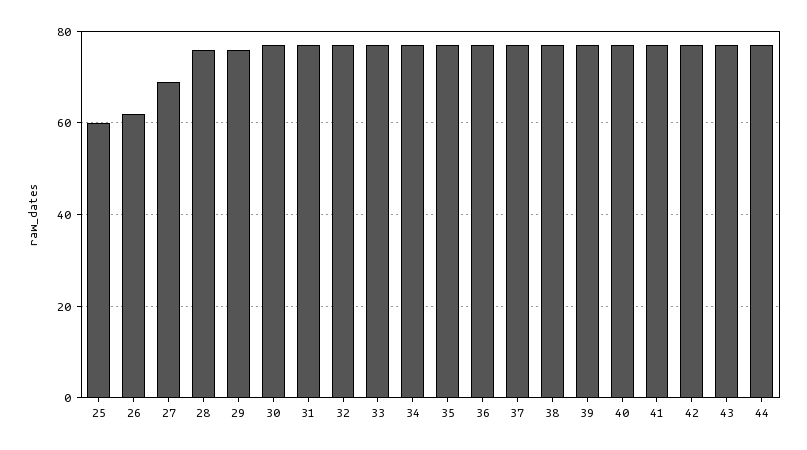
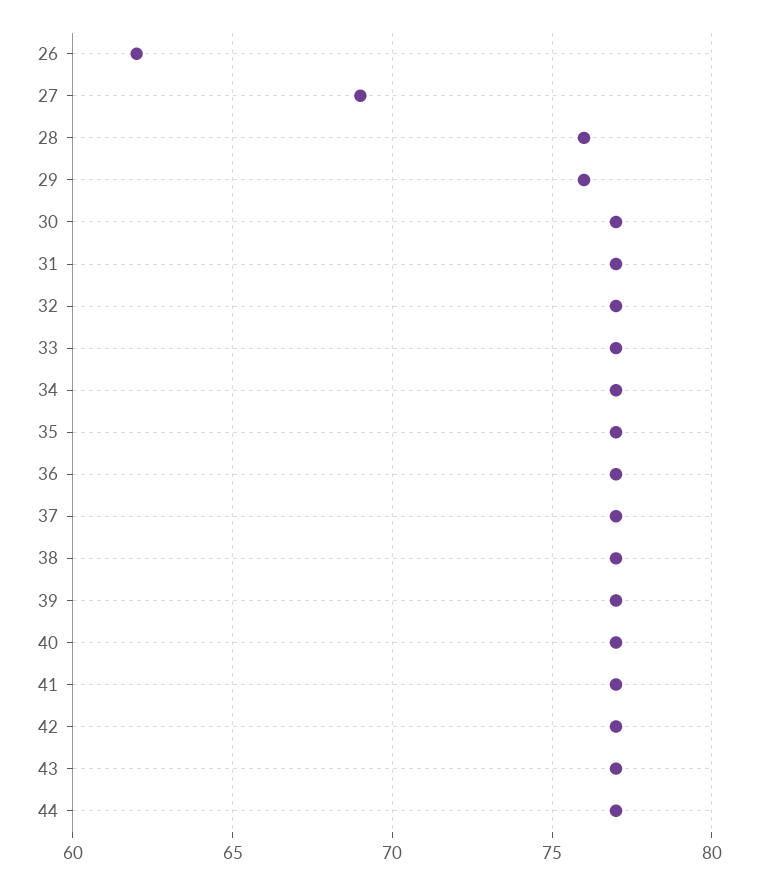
  {
-   "25": 60,
    "26": 62,
    "27": 69,
    "28": 76,
    "29": 76,
    "30": 77,
    "31": 77,
    "32": 77,
    "33": 77,
    "34": 77,
    "35": 77,
    "36": 77,
    "37": 77,
    "38": 77,
    "39": 77,
    "40": 77,
    "41": 77,
    "42": 77,
    "43": 77,
    "44": 77
  }

